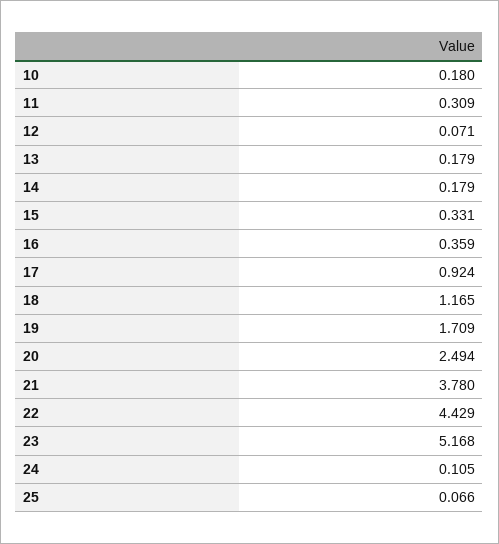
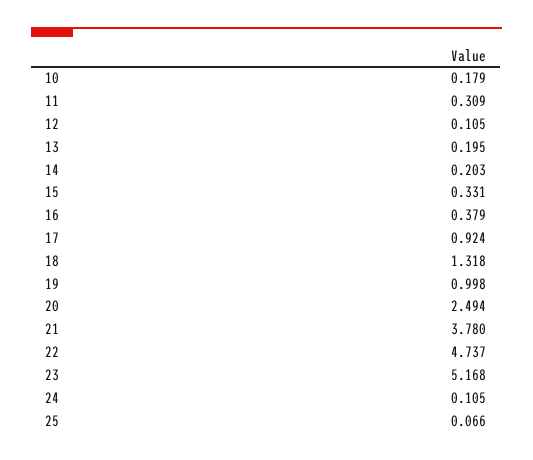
  {
-   "10": 0.18,
+   "10": 0.179,
    "11": 0.309,
-   "12": 0.071,
+   "12": 0.105,
-   "13": 0.179,
+   "13": 0.195,
-   "14": 0.179,
+   "14": 0.203,
    "15": 0.331,
-   "16": 0.359,
+   "16": 0.379,
    "17": 0.924,
-   "18": 1.165,
+   "18": 1.318,
-   "19": 1.709,
+   "19": 0.998,
    "20": 2.494,
    "21": 3.78,
-   "22": 4.429,
+   "22": 4.737,
    "23": 5.168,
    "24": 0.105,
    "25": 0.066
  }

